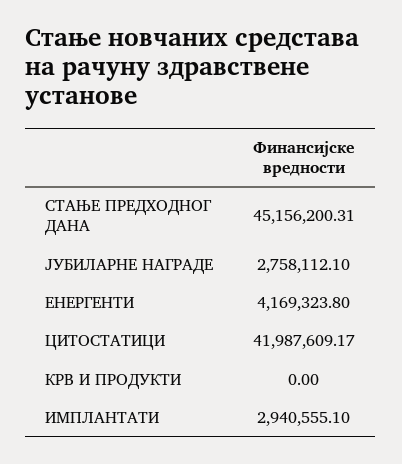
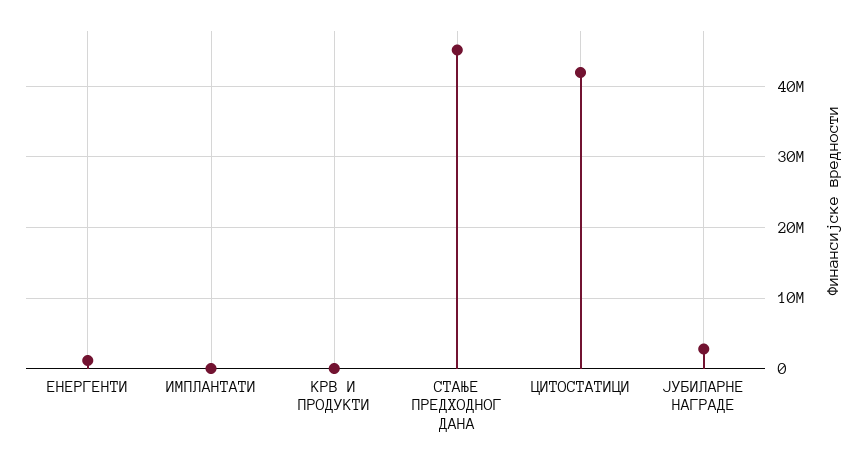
  {
    "СТАЊЕ ПРЕДХОДНОГ ДАНА": 45156200.31,
    "ЈУБИЛАРНЕ НАГРАДЕ": 2758112.1,
-   "ЕНЕРГЕНТИ": 4169323.8,
+   "ЕНЕРГЕНТИ": 1000000,
    "ЦИТОСТАТИЦИ": 41987609.17,
    "КРВ И ПРОДУКТИ": 0,
-   "ИМПЛАНТАТИ": 2940555.1
+   "ИМПЛАНТАТИ": 0
  }

